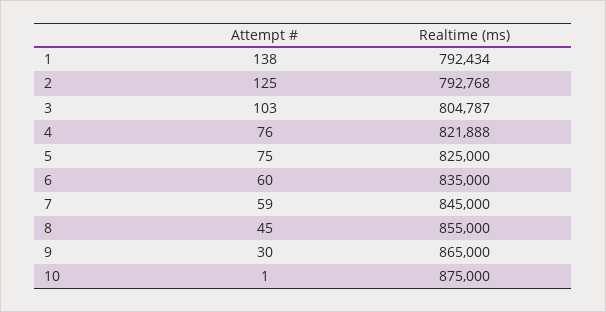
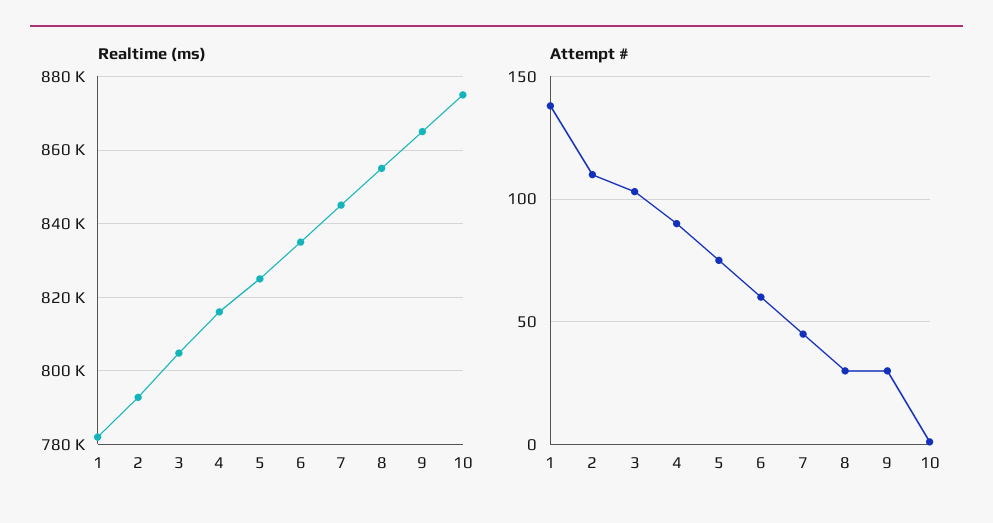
  {
    "Attempt #": {
      "1": 138,
-     "2": 125,
+     "2": 110,
      "3": 103,
-     "4": 76,
+     "4": 90,
      "5": 75,
      "6": 60,
-     "7": 59,
+     "7": 45,
-     "8": 45,
+     "8": 30,
      "9": 30,
      "10": 1
    },
    "Realtime (ms)": {
-     "1": 792434,
+     "1": 782000,
      "2": 792768,
      "3": 804787,
-     "4": 821888,
+     "4": 816000,
      "5": 825000,
      "6": 835000,
      "7": 845000,
      "8": 855000,
      "9": 865000,
      "10": 875000
    }
  }

